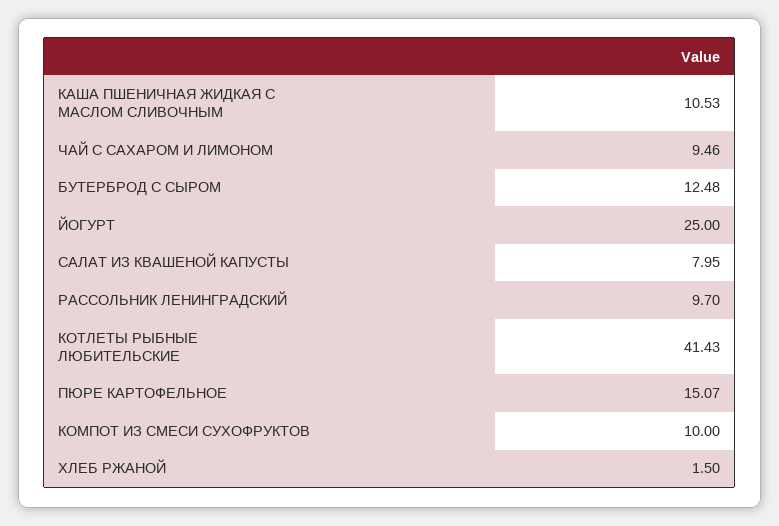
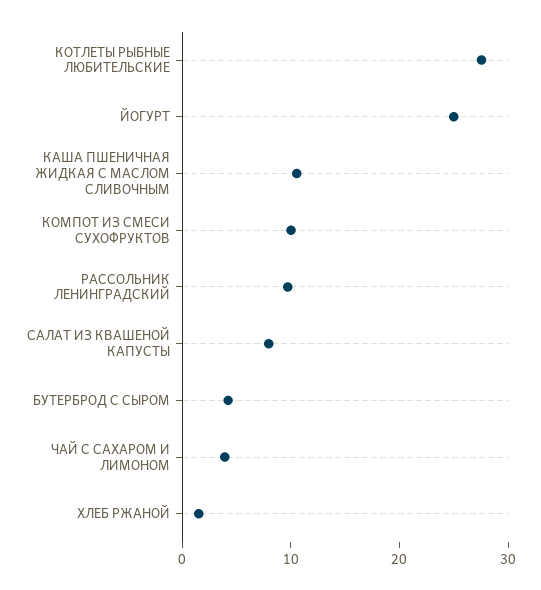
  {
    "КАША ПШЕНИЧНАЯ ЖИДКАЯ С МАСЛОМ СЛИВОЧНЫМ": 10.53,
-   "ЧАЙ С САХАРОМ И ЛИМОНОМ": 9.46,
+   "ЧАЙ С САХАРОМ И ЛИМОНОМ": 4,
-   "БУТЕРБРОД С СЫРОМ": 12.48,
+   "БУТЕРБРОД С СЫРОМ": 4,
    "ЙОГУРТ": 25,
    "САЛАТ ИЗ КВАШЕНОЙ КАПУСТЫ": 7.95,
    "РАССОЛЬНИК ЛЕНИНГРАДСКИЙ": 9.7,
-   "КОТЛЕТЫ РЫБНЫЕ ЛЮБИТЕЛЬСКИЕ": 41.43,
+   "КОТЛЕТЫ РЫБНЫЕ ЛЮБИТЕЛЬСКИЕ": 28,
-   "ПЮРЕ КАРТОФЕЛЬНОЕ": 15.07,
    "КОМПОТ ИЗ СМЕСИ СУХОФРУКТОВ": 10,
    "ХЛЕБ РЖАНОЙ": 1.5
  }

